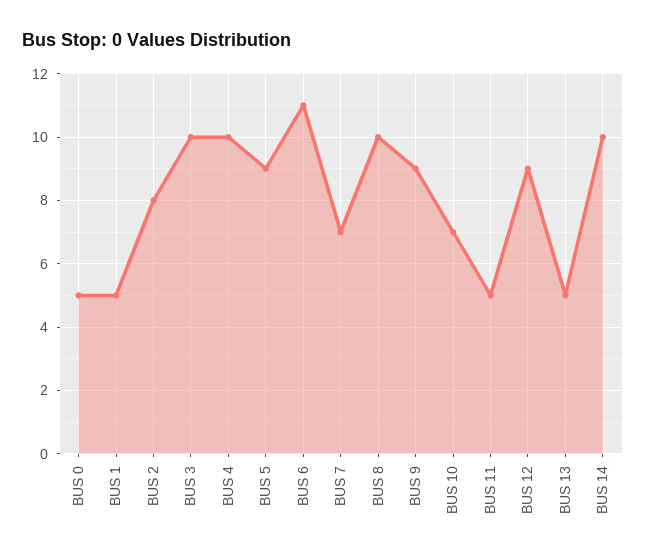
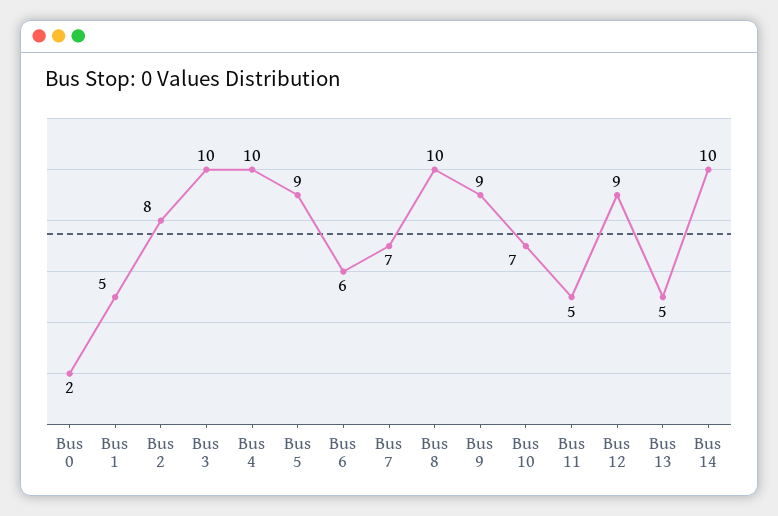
  {
-   "BUS 0": 5,
+   "BUS 0": 2,
    "BUS 1": 5,
    "BUS 2": 8,
    "BUS 3": 10,
    "BUS 4": 10,
    "BUS 5": 9,
-   "BUS 6": 11,
+   "BUS 6": 6,
    "BUS 7": 7,
    "BUS 8": 10,
    "BUS 9": 9,
    "BUS 10": 7,
    "BUS 11": 5,
    "BUS 12": 9,
    "BUS 13": 5,
    "BUS 14": 10
  }

